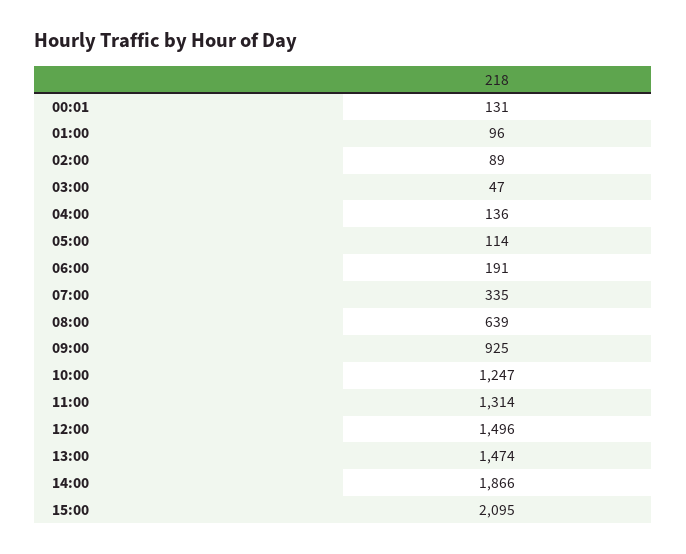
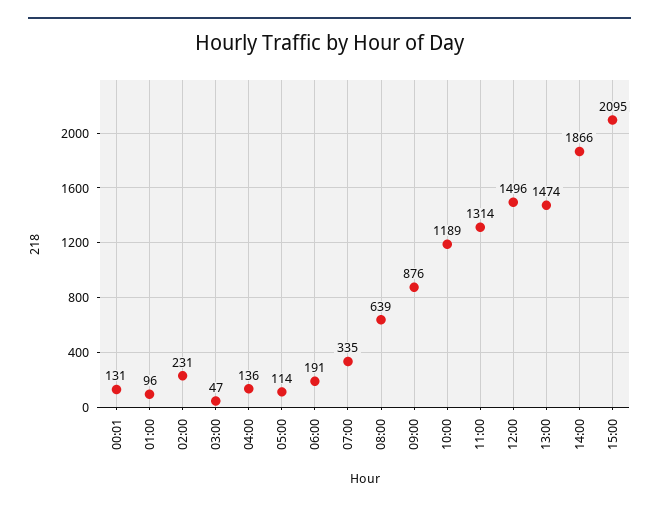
  {
    "00:01": 131,
    "01:00": 96,
-   "02:00": 89,
+   "02:00": 231,
    "03:00": 47,
    "04:00": 136,
    "05:00": 114,
    "06:00": 191,
    "07:00": 335,
    "08:00": 639,
-   "09:00": 925,
+   "09:00": 876,
-   "10:00": 1247,
+   "10:00": 1189,
    "11:00": 1314,
    "12:00": 1496,
    "13:00": 1474,
    "14:00": 1866,
    "15:00": 2095
  }

